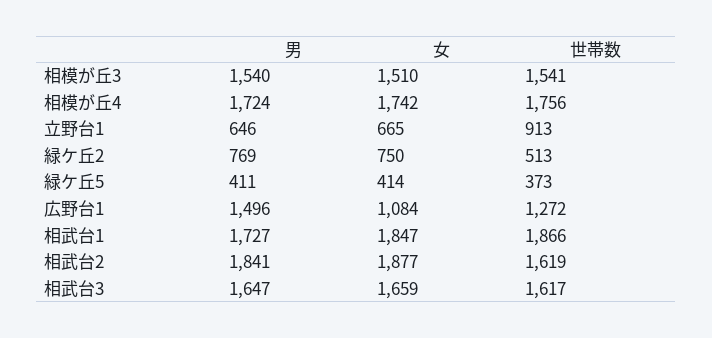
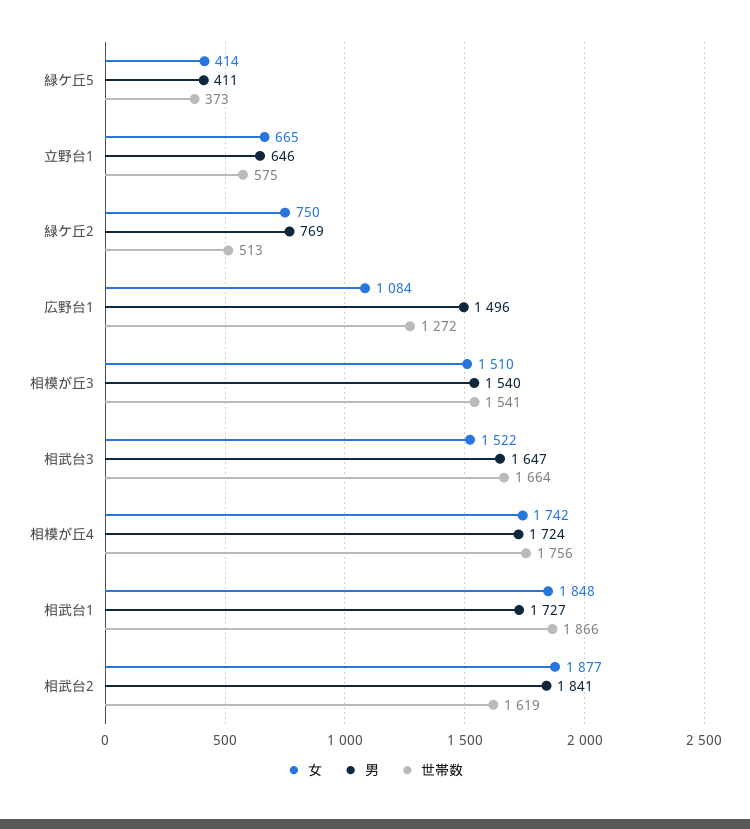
  {
    "男": {
      "相模が丘3": 1540,
      "相模が丘4": 1724,
      "立野台1": 646,
      "緑ケ丘2": 769,
      "緑ケ丘5": 411,
      "広野台1": 1496,
      "相武台1": 1727,
      "相武台2": 1841,
      "相武台3": 1647
    },
    "女": {
      "相模が丘3": 1510,
      "相模が丘4": 1742,
      "立野台1": 665,
      "緑ケ丘2": 750,
      "緑ケ丘5": 414,
      "広野台1": 1084,
-     "相武台1": 1847,
+     "相武台1": 1848,
      "相武台2": 1877,
-     "相武台3": 1659
+     "相武台3": 1522
    },
    "世帯数": {
      "相模が丘3": 1541,
      "相模が丘4": 1756,
-     "立野台1": 913,
+     "立野台1": 575,
      "緑ケ丘2": 513,
      "緑ケ丘5": 373,
      "広野台1": 1272,
      "相武台1": 1866,
      "相武台2": 1619,
-     "相武台3": 1617
+     "相武台3": 1664
    }
  }

